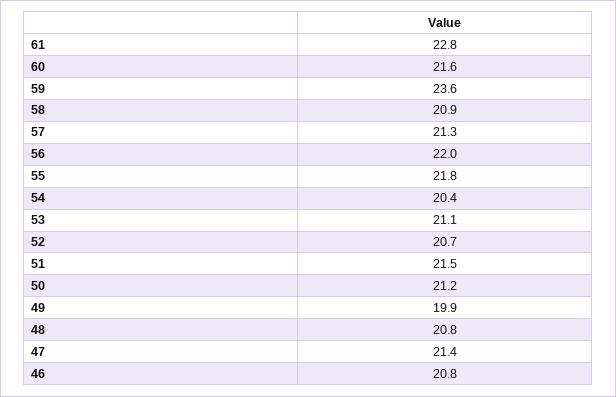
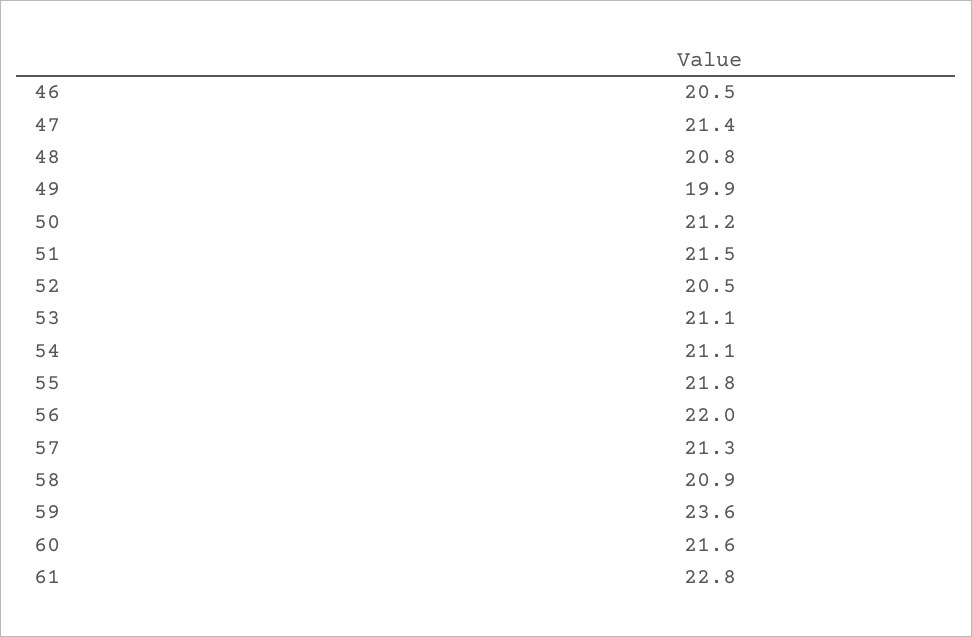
  {
    "61": 22.8,
    "60": 21.6,
    "59": 23.6,
    "58": 20.9,
    "57": 21.3,
    "56": 22,
    "55": 21.8,
-   "54": 20.4,
+   "54": 21.1,
    "53": 21.1,
-   "52": 20.7,
+   "52": 20.5,
    "51": 21.5,
    "50": 21.2,
    "49": 19.9,
    "48": 20.8,
    "47": 21.4,
-   "46": 20.8
+   "46": 20.5
  }

